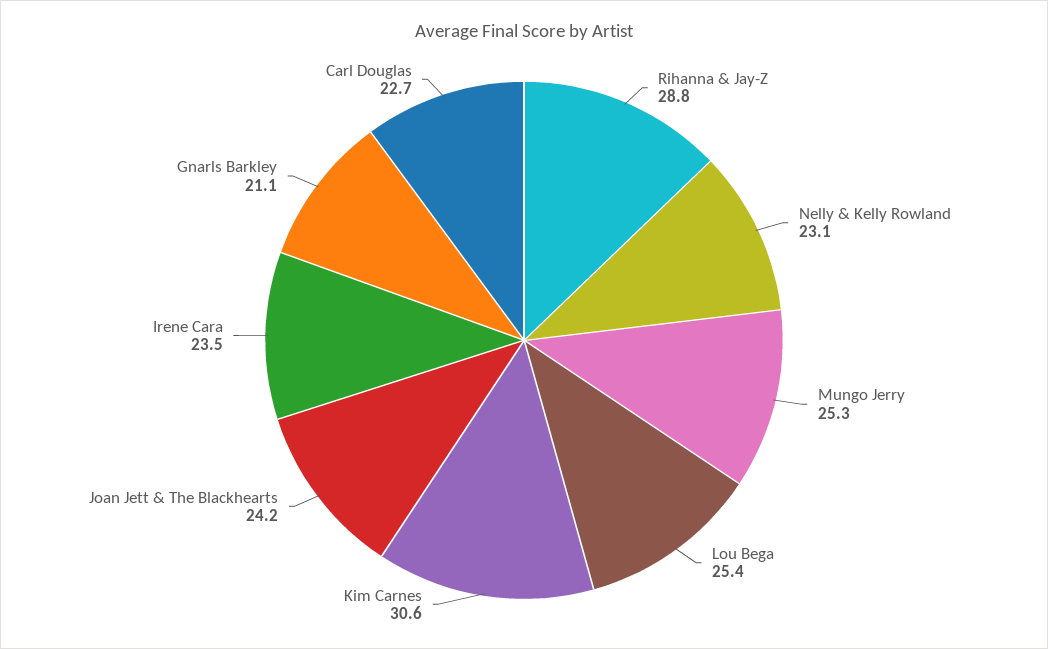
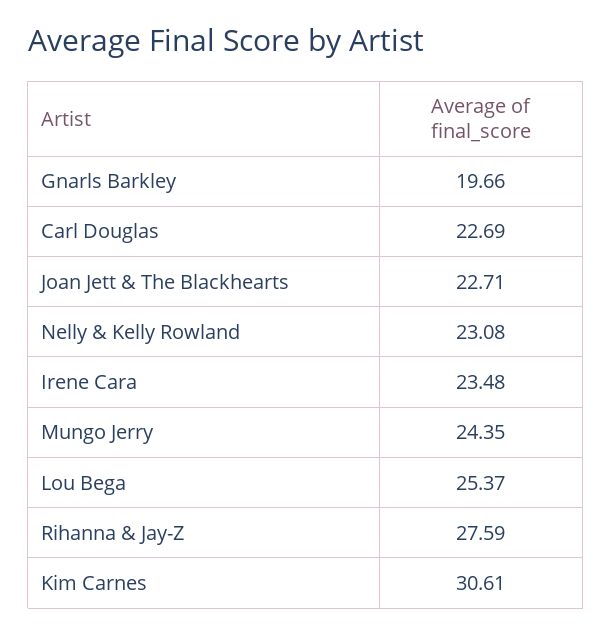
  {
-   "Rihanna & Jay-Z": 28.8,
+   "Rihanna & Jay-Z": 27.59,
    "Nelly & Kelly Rowland": 23.08,
-   "Mungo Jerry": 25.3,
+   "Mungo Jerry": 24.35,
    "Lou Bega": 25.37,
    "Kim Carnes": 30.61,
-   "Joan Jett & The Blackhearts": 24.2,
+   "Joan Jett & The Blackhearts": 22.71,
    "Irene Cara": 23.48,
-   "Gnarls Barkley": 21.1,
+   "Gnarls Barkley": 19.66,
    "Carl Douglas": 22.69
  }

